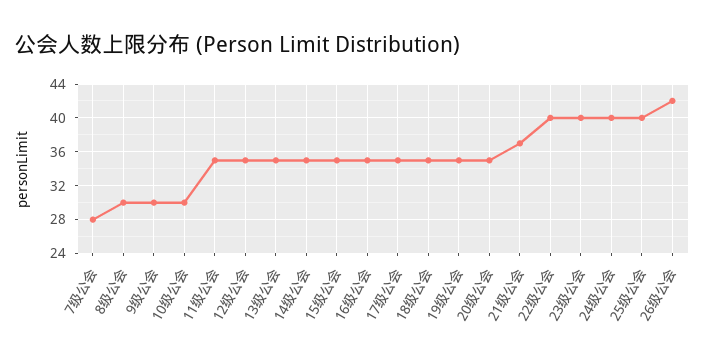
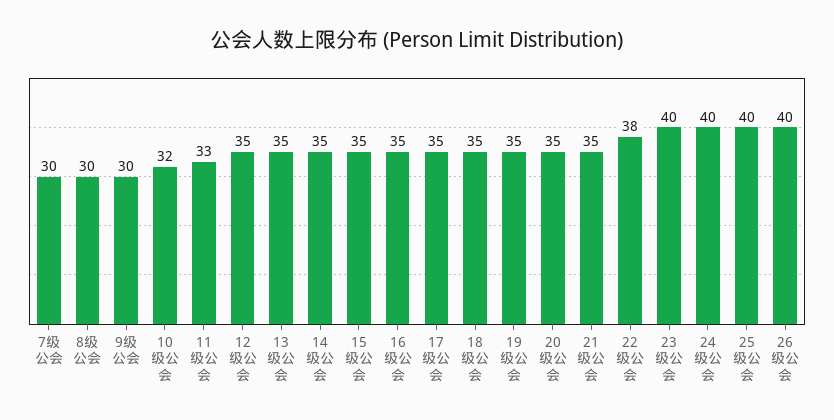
  {
-   "7级公会": 28,
+   "7级公会": 30,
    "8级公会": 30,
    "9级公会": 30,
-   "10级公会": 30,
+   "10级公会": 32,
-   "11级公会": 35,
+   "11级公会": 33,
    "12级公会": 35,
    "13级公会": 35,
    "14级公会": 35,
    "15级公会": 35,
    "16级公会": 35,
    "17级公会": 35,
    "18级公会": 35,
    "19级公会": 35,
    "20级公会": 35,
-   "21级公会": 37,
+   "21级公会": 35,
-   "22级公会": 40,
+   "22级公会": 38,
    "23级公会": 40,
    "24级公会": 40,
    "25级公会": 40,
-   "26级公会": 42
+   "26级公会": 40
  }

